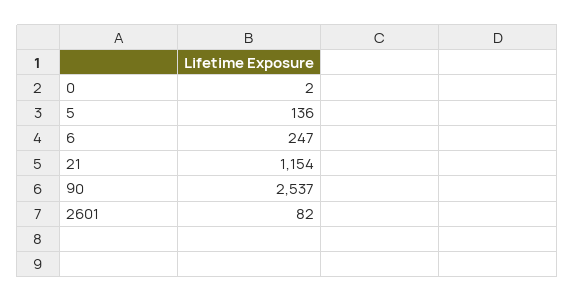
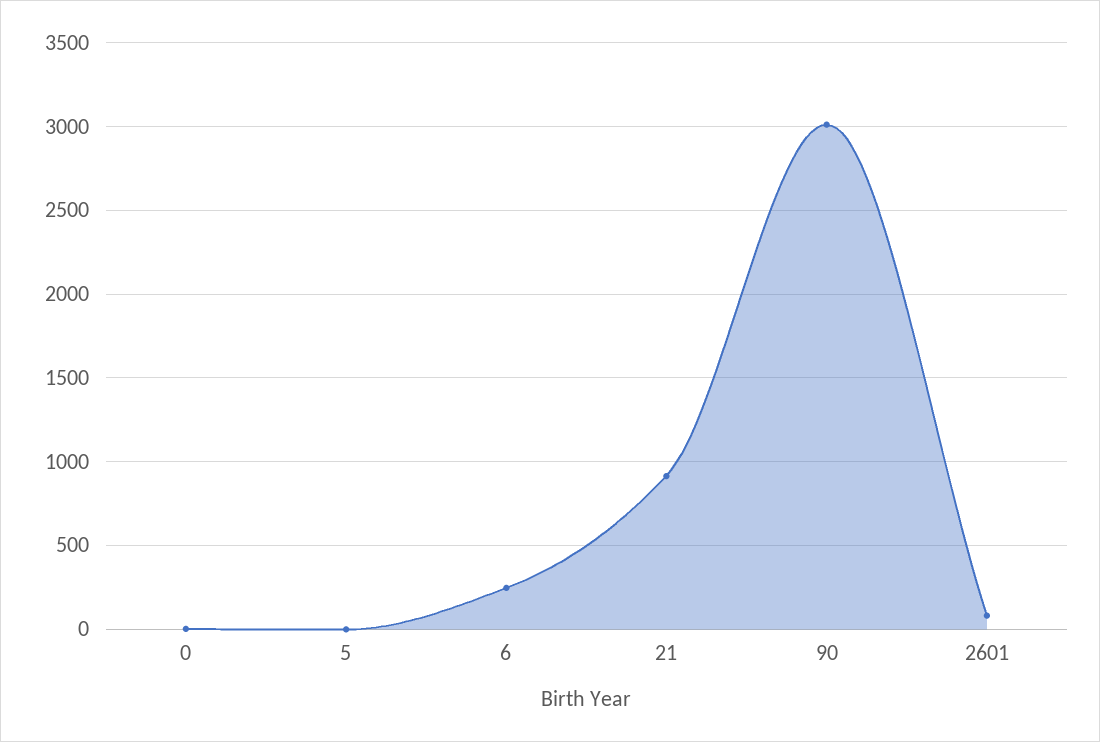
  {
    "0": 2,
-   "5": 136,
+   "5": 0,
    "6": 247,
-   "21": 1154,
+   "21": 900,
-   "90": 2537,
+   "90": 3000,
    "2601": 82
  }

